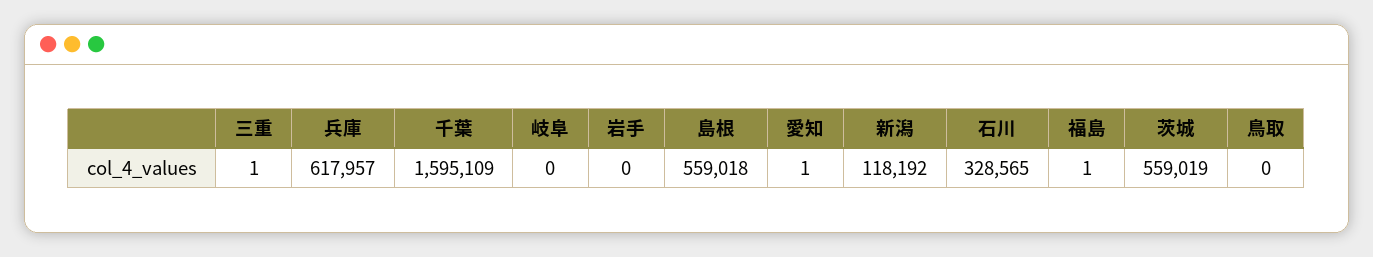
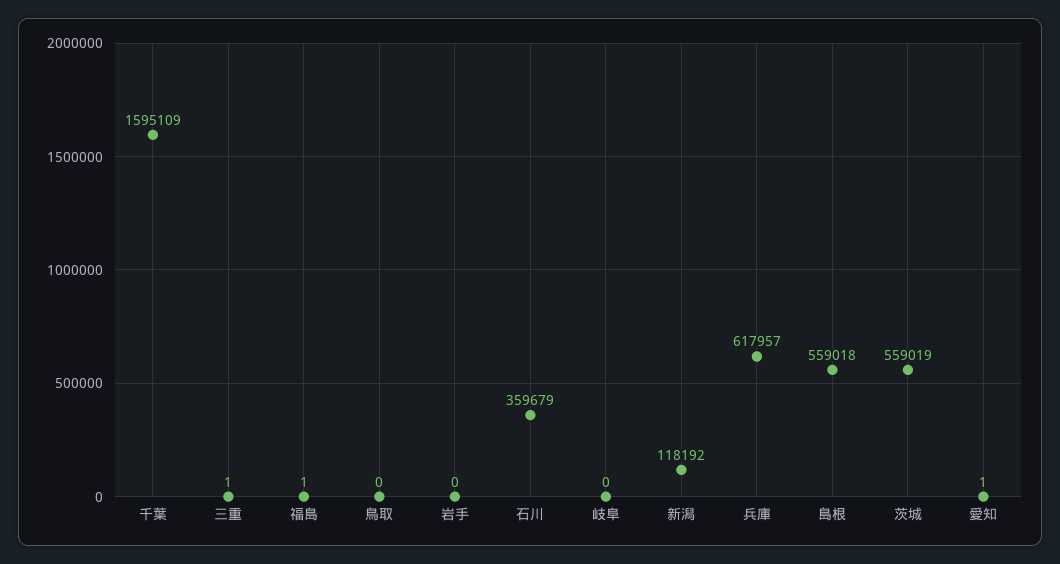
  {
    "三重": 1,
    "兵庫": 617957,
    "千葉": 1595109,
    "岐阜": 0,
    "岩手": 0,
    "島根": 559018,
    "愛知": 1,
    "新潟": 118192,
-   "石川": 328565,
+   "石川": 359679,
    "福島": 1,
    "茨城": 559019,
    "鳥取": 0
  }

